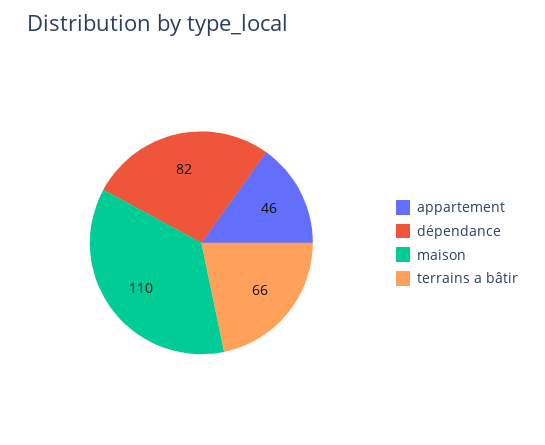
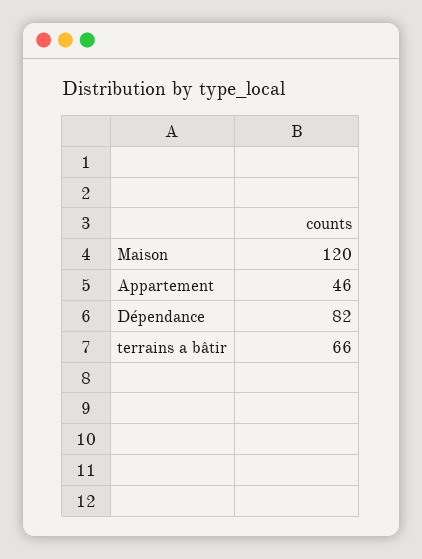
  {
    "appartement": 46,
    "dépendance": 82,
-   "maison": 110,
+   "maison": 120,
    "terrains a bâtir": 66
  }

